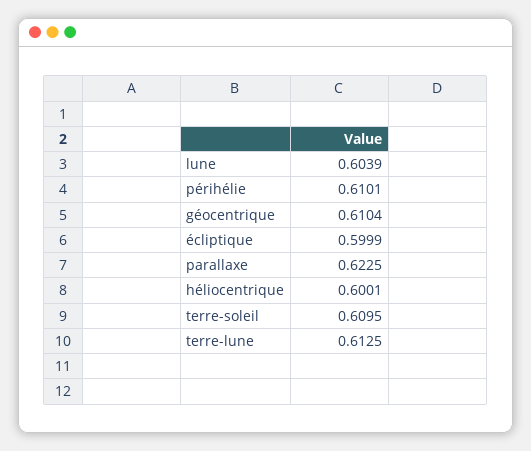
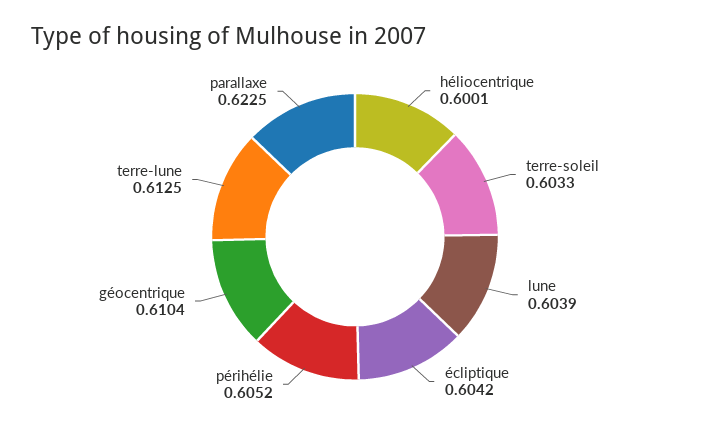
  {
    "lune": 0.6039,
-   "périhélie": 0.6101,
+   "périhélie": 0.6052,
    "géocentrique": 0.6104,
-   "écliptique": 0.5999,
+   "écliptique": 0.6042,
    "parallaxe": 0.6225,
    "héliocentrique": 0.6001,
-   "terre-soleil": 0.6095,
+   "terre-soleil": 0.6033,
    "terre-lune": 0.6125
  }

